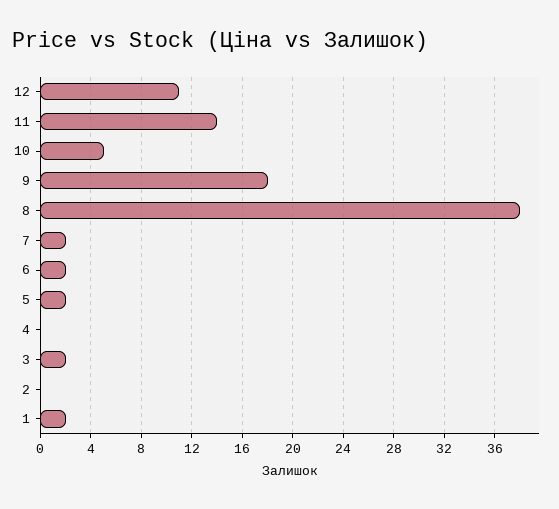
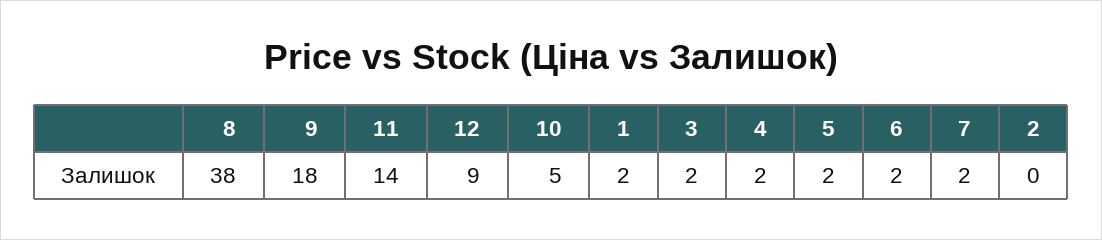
  {
-   "12": 11,
+   "12": 9,
    "11": 14,
    "10": 5,
    "9": 18,
    "8": 38,
    "7": 2,
    "6": 2,
    "5": 2,
-   "4": 0,
+   "4": 2,
    "3": 2,
    "2": 0,
    "1": 2
  }

